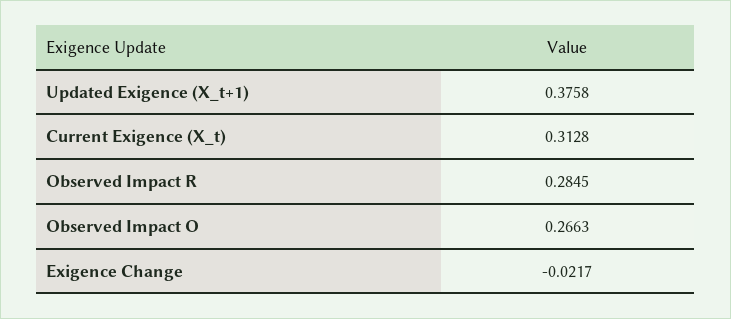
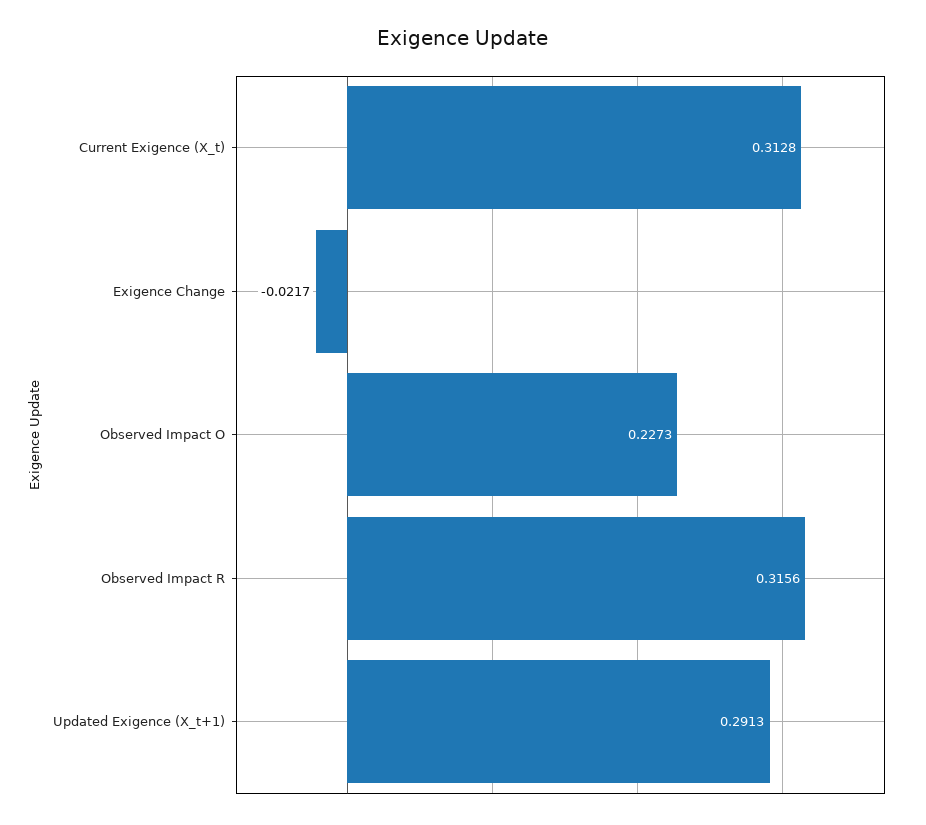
  {
-   "Updated Exigence (X_t+1)": 0.3758,
+   "Updated Exigence (X_t+1)": 0.2913,
    "Current Exigence (X_t)": 0.3128,
-   "Observed Impact R": 0.2845,
+   "Observed Impact R": 0.3156,
-   "Observed Impact O": 0.2663,
+   "Observed Impact O": 0.2273,
    "Exigence Change": -0.0217
  }

